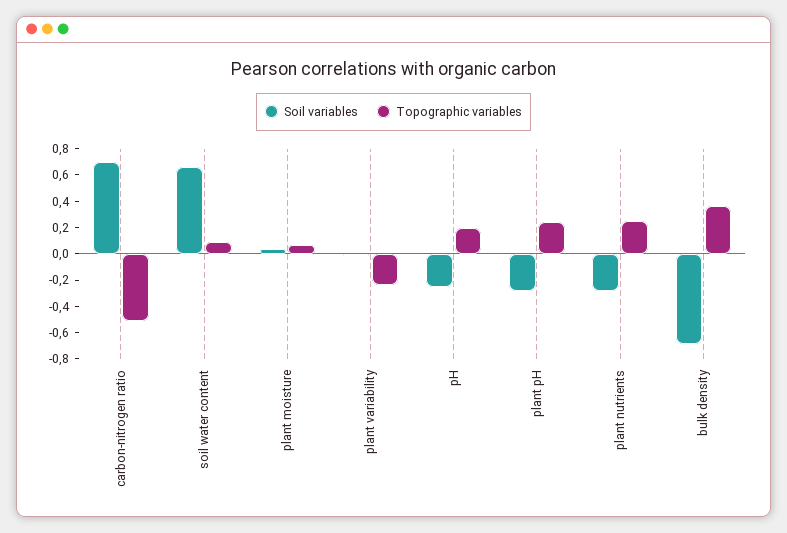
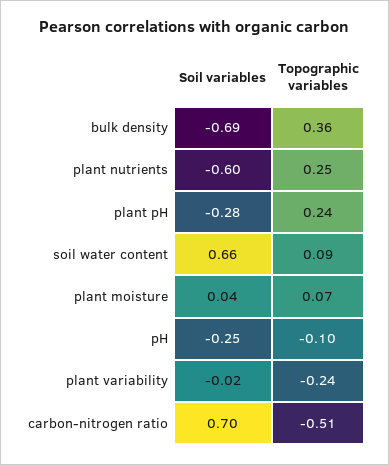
  {
    "Soil variables": {
      "carbon-nitrogen ratio": 0.7,
      "soil water content": 0.66,
      "plant moisture": 0.04,
      "plant variability": -0.02,
      "pH": -0.25,
      "plant pH": -0.28,
-     "plant nutrients": -0.3,
+     "plant nutrients": -0.6,
      "bulk density": -0.69
    },
    "Topographic variables": {
      "carbon-nitrogen ratio": -0.51,
      "soil water content": 0.09,
      "plant moisture": 0.07,
      "plant variability": -0.24,
-     "pH": 0.2,
+     "pH": -0.1,
      "plant pH": 0.24,
      "plant nutrients": 0.25,
      "bulk density": 0.36
    }
  }

